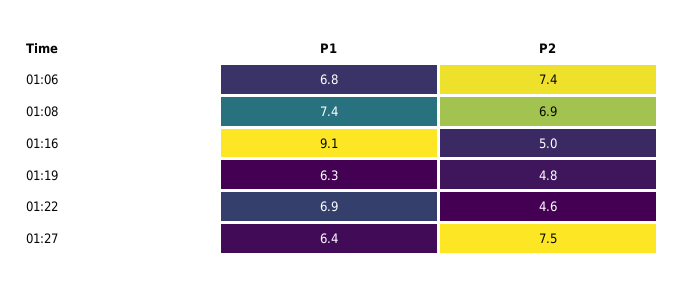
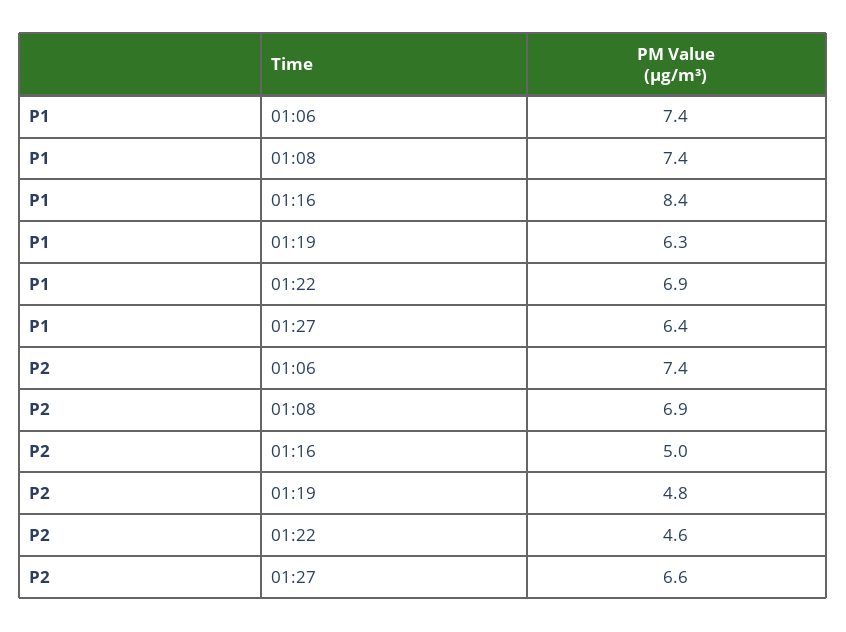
  {
    "P1": {
-     "01:06": 6.8,
+     "01:06": 7.4,
      "01:08": 7.4,
-     "01:16": 9.1,
+     "01:16": 8.4,
      "01:19": 6.3,
      "01:22": 6.9,
      "01:27": 6.4
    },
    "P2": {
      "01:06": 7.4,
      "01:08": 6.9,
      "01:16": 5,
      "01:19": 4.8,
      "01:22": 4.6,
-     "01:27": 7.5
+     "01:27": 6.6
    }
  }

